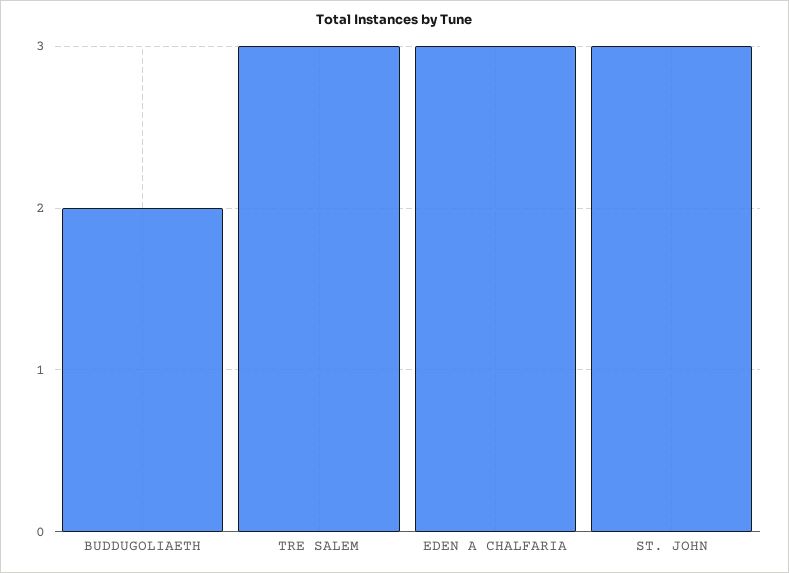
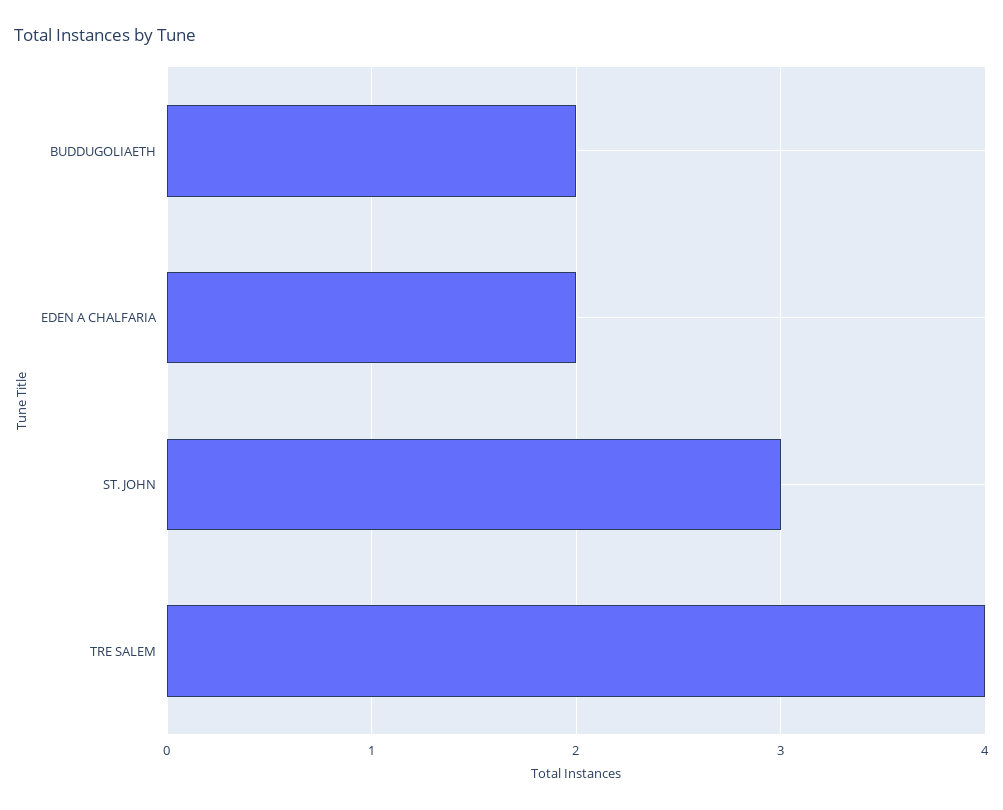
  {
    "BUDDUGOLIAETH": 2,
-   "TRE SALEM": 3,
+   "TRE SALEM": 4,
-   "EDEN A CHALFARIA": 3,
+   "EDEN A CHALFARIA": 2,
    "ST. JOHN": 3
  }

